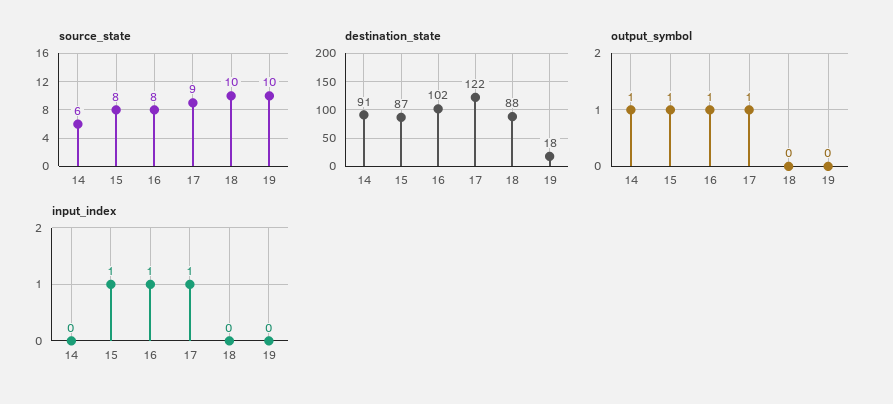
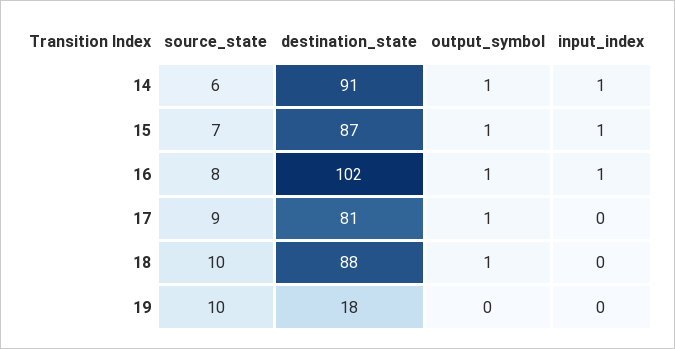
  {
    "source_state": {
      "14": 6,
-     "15": 8,
+     "15": 7,
      "16": 8,
      "17": 9,
      "18": 10,
      "19": 10
    },
    "destination_state": {
      "14": 91,
      "15": 87,
      "16": 102,
-     "17": 122,
+     "17": 81,
      "18": 88,
      "19": 18
    },
    "output_symbol": {
      "14": 1,
      "15": 1,
      "16": 1,
      "17": 1,
-     "18": 0,
+     "18": 1,
      "19": 0
    },
    "input_index": {
-     "14": 0,
+     "14": 1,
      "15": 1,
      "16": 1,
-     "17": 1,
+     "17": 0,
      "18": 0,
      "19": 0
    }
  }

